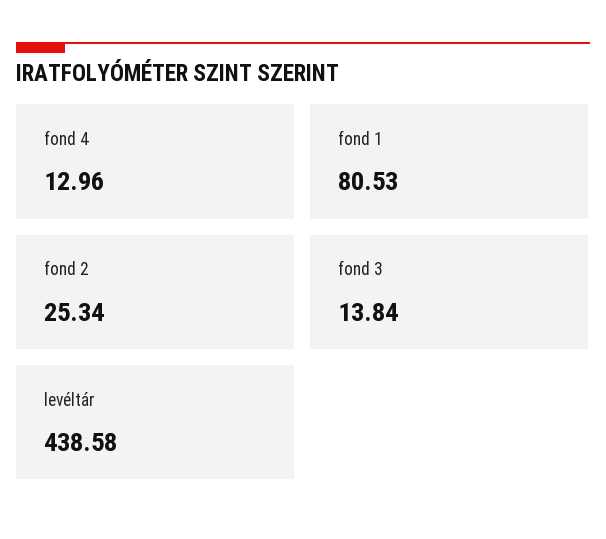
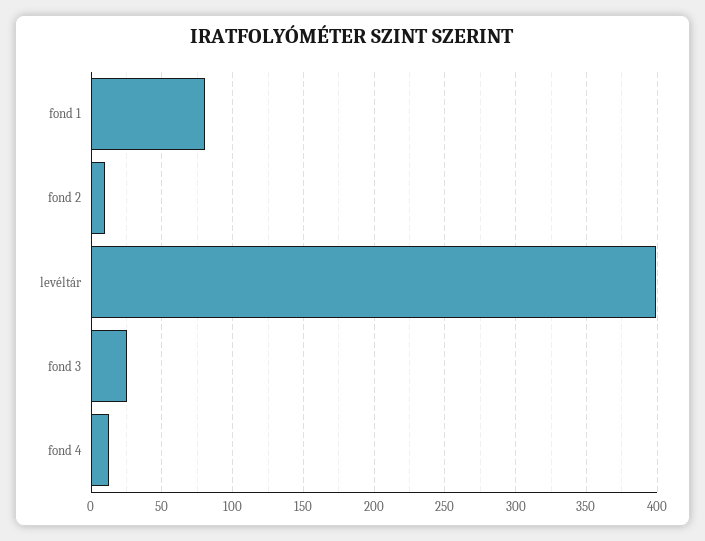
  {
    "fond 4": 12.96,
    "fond 1": 80.53,
-   "fond 2": 25.34,
+   "fond 2": 10,
-   "fond 3": 13.84,
+   "fond 3": 25,
-   "levéltár": 438.58
+   "levéltár": 400
  }

